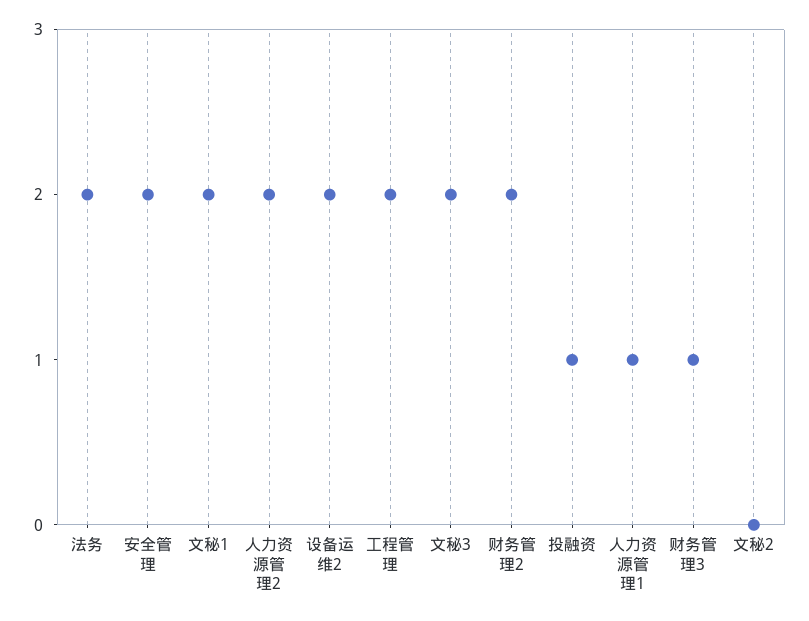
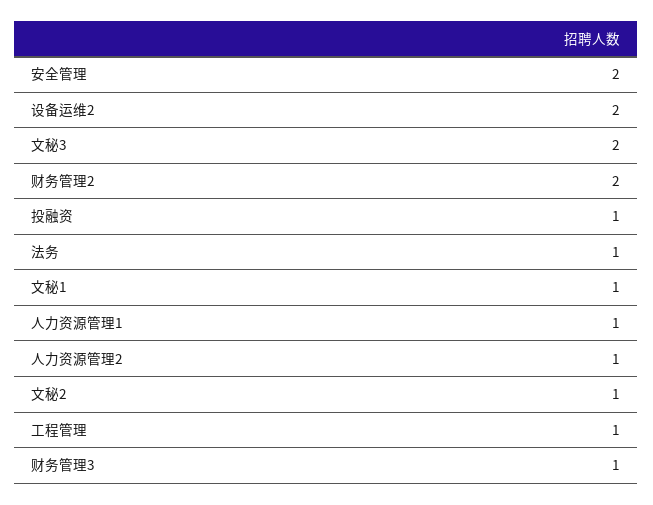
  {
-   "法务": 2,
+   "法务": 1,
    "安全管理": 2,
-   "文秘1": 2,
+   "文秘1": 1,
-   "人力资源管理2": 2,
+   "人力资源管理2": 1,
    "设备运维2": 2,
-   "工程管理": 2,
+   "工程管理": 1,
    "文秘3": 2,
    "财务管理2": 2,
    "投融资": 1,
    "人力资源管理1": 1,
    "财务管理3": 1,
-   "文秘2": 0
+   "文秘2": 1
  }

